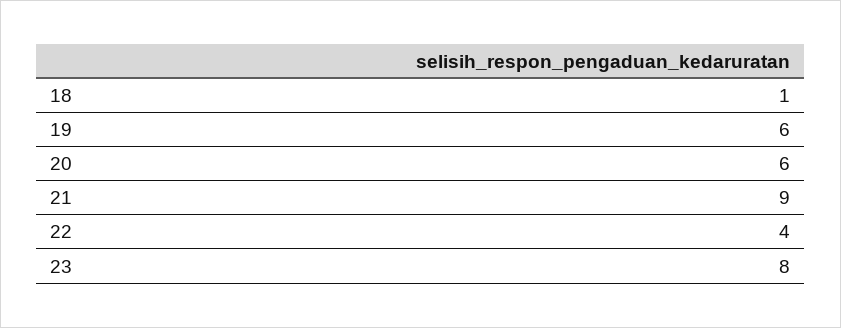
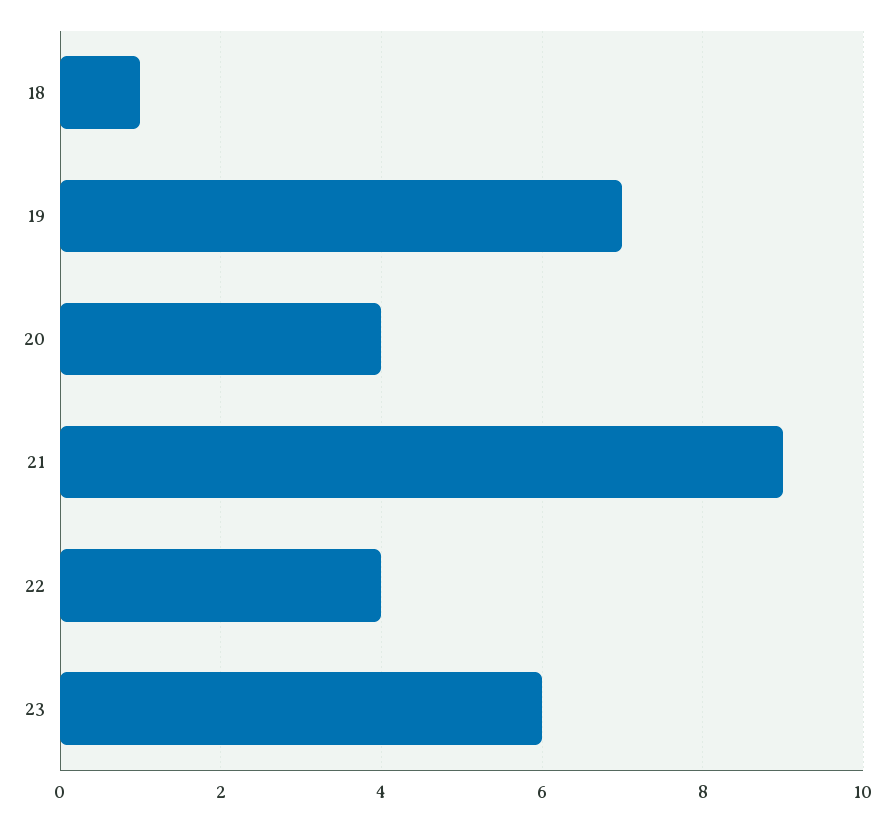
  {
    "18": 1,
-   "19": 6,
+   "19": 7,
-   "20": 6,
+   "20": 4,
    "21": 9,
    "22": 4,
-   "23": 8
+   "23": 6
  }

